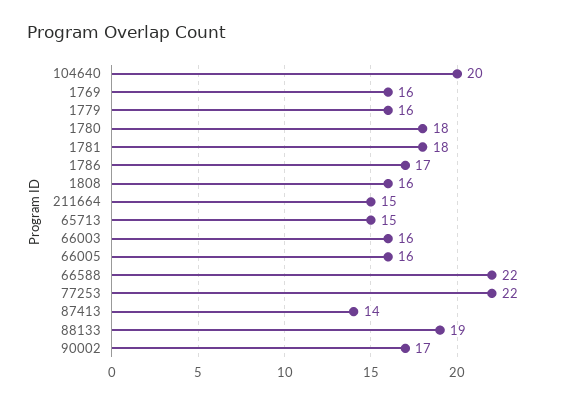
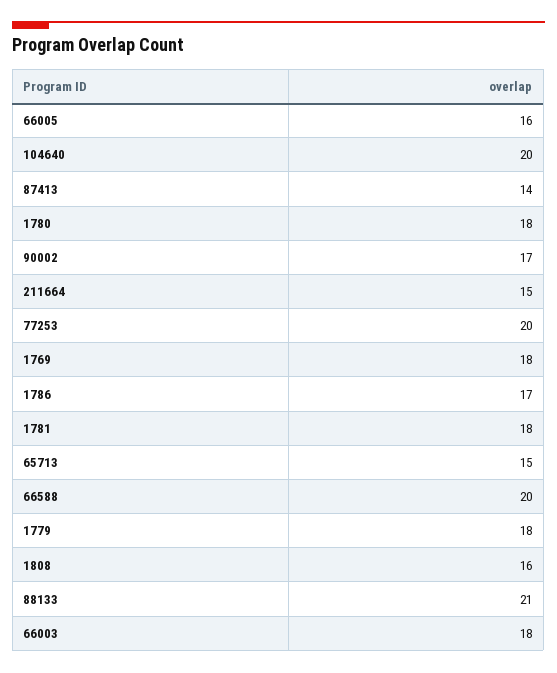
  {
    "104640": 20,
-   "1769": 16,
+   "1769": 18,
-   "1779": 16,
+   "1779": 18,
    "1780": 18,
    "1781": 18,
    "1786": 17,
    "1808": 16,
    "211664": 15,
    "65713": 15,
-   "66003": 16,
+   "66003": 18,
    "66005": 16,
-   "66588": 22,
+   "66588": 20,
-   "77253": 22,
+   "77253": 20,
    "87413": 14,
-   "88133": 19,
+   "88133": 21,
    "90002": 17
  }

